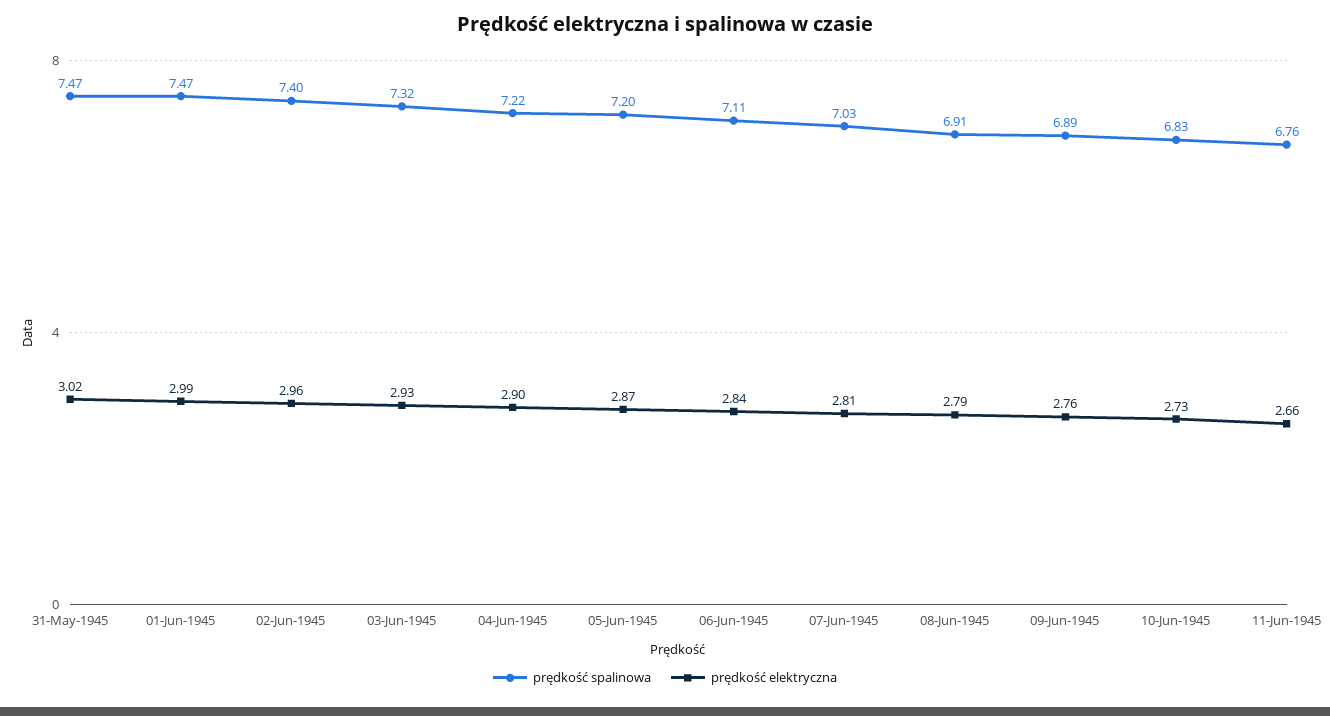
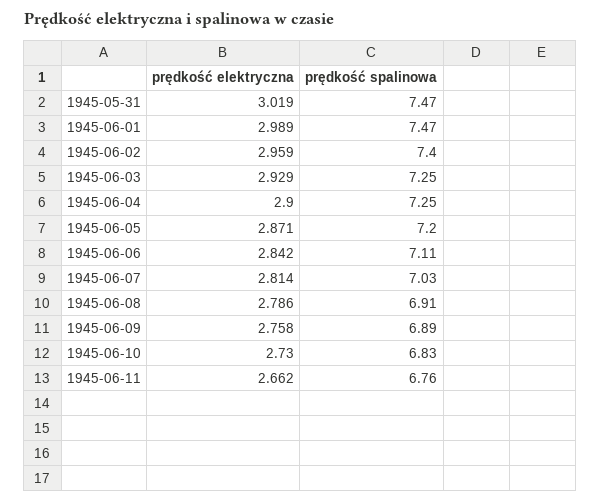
  {
    "prędkość spalinowa": {
      "31-May-1945": 7.47,
      "01-Jun-1945": 7.47,
      "02-Jun-1945": 7.4,
-     "03-Jun-1945": 7.32,
+     "03-Jun-1945": 7.25,
-     "04-Jun-1945": 7.22,
+     "04-Jun-1945": 7.25,
      "05-Jun-1945": 7.2,
      "06-Jun-1945": 7.11,
      "07-Jun-1945": 7.03,
      "08-Jun-1945": 6.91,
      "09-Jun-1945": 6.89,
      "10-Jun-1945": 6.83,
      "11-Jun-1945": 6.76
    },
    "prędkość elektryczna": {
      "31-May-1945": 3.019,
      "01-Jun-1945": 2.989,
      "02-Jun-1945": 2.959,
      "03-Jun-1945": 2.929,
      "04-Jun-1945": 2.9,
      "05-Jun-1945": 2.871,
      "06-Jun-1945": 2.842,
      "07-Jun-1945": 2.814,
      "08-Jun-1945": 2.786,
      "09-Jun-1945": 2.758,
      "10-Jun-1945": 2.73,
      "11-Jun-1945": 2.662
    }
  }

